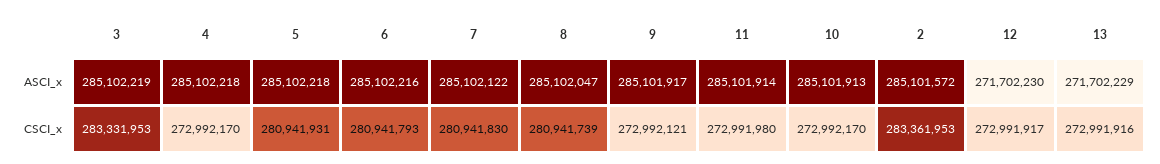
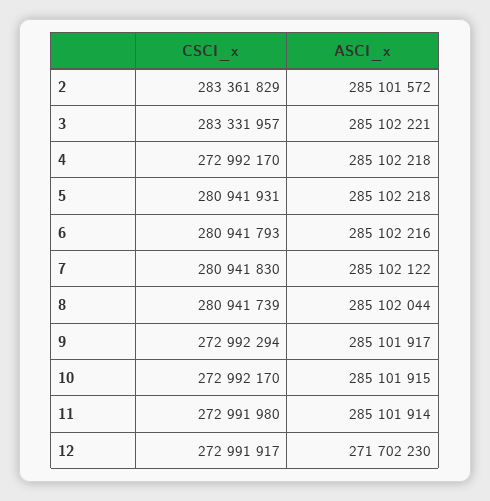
  {
    "3": {
-     "ASCI_x": 285102219,
+     "ASCI_x": 285102221,
-     "CSCI_x": 283331953
+     "CSCI_x": 283331957
    },
    "4": {
      "ASCI_x": 285102218,
      "CSCI_x": 272992170
    },
    "5": {
      "ASCI_x": 285102218,
      "CSCI_x": 280941931
    },
    "6": {
      "ASCI_x": 285102216,
      "CSCI_x": 280941793
    },
    "7": {
      "ASCI_x": 285102122,
      "CSCI_x": 280941830
    },
    "8": {
-     "ASCI_x": 285102047,
+     "ASCI_x": 285102044,
      "CSCI_x": 280941739
    },
    "9": {
      "ASCI_x": 285101917,
-     "CSCI_x": 272992121
+     "CSCI_x": 272992294
    },
    "11": {
      "ASCI_x": 285101914,
      "CSCI_x": 272991980
    },
    "10": {
-     "ASCI_x": 285101913,
+     "ASCI_x": 285101915,
      "CSCI_x": 272992170
    },
    "2": {
      "ASCI_x": 285101572,
-     "CSCI_x": 283361953
+     "CSCI_x": 283361829
    },
    "12": {
      "ASCI_x": 271702230,
      "CSCI_x": 272991917
-   },
+   }
-   "13": {
-     "ASCI_x": 271702229,
-     "CSCI_x": 272991916
-   }
  }

